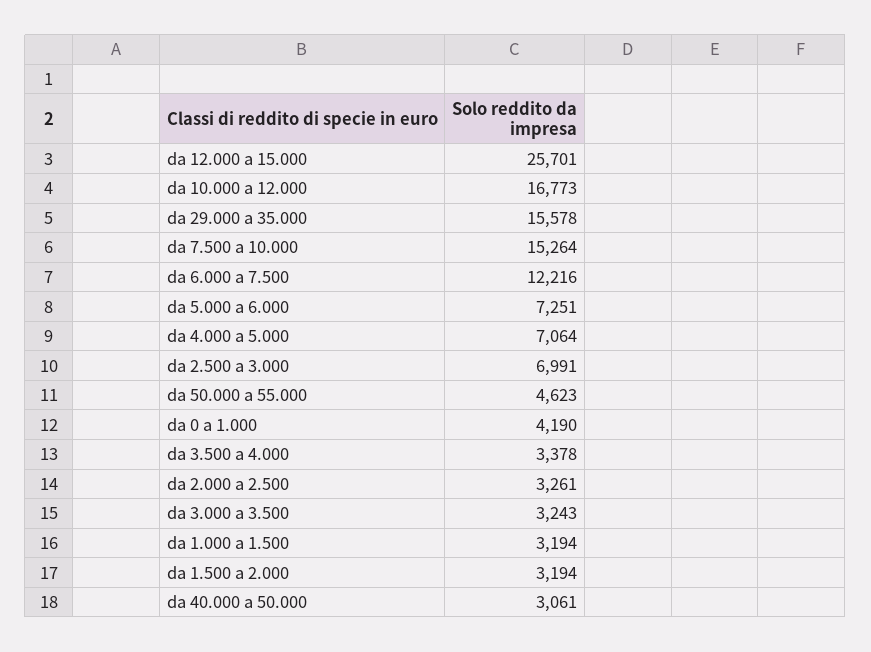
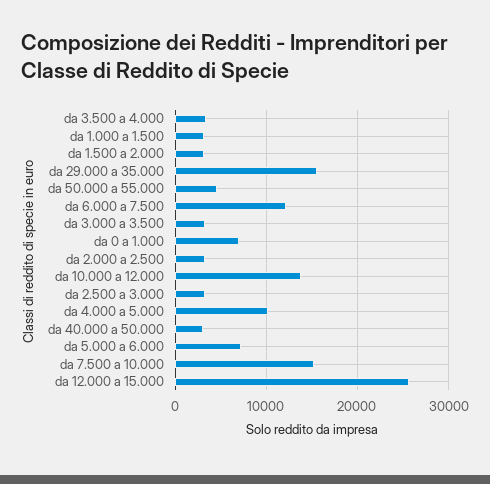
  {
    "da 12.000 a 15.000": 25701,
-   "da 10.000 a 12.000": 16773,
+   "da 10.000 a 12.000": 14000,
    "da 29.000 a 35.000": 15578,
    "da 7.500 a 10.000": 15264,
    "da 6.000 a 7.500": 12216,
    "da 5.000 a 6.000": 7251,
-   "da 4.000 a 5.000": 7064,
+   "da 4.000 a 5.000": 10000,
-   "da 2.500 a 3.000": 6991,
+   "da 2.500 a 3.000": 3000,
    "da 50.000 a 55.000": 4623,
-   "da 0 a 1.000": 4190,
+   "da 0 a 1.000": 7000,
    "da 3.500 a 4.000": 3378,
    "da 2.000 a 2.500": 3261,
    "da 3.000 a 3.500": 3243,
    "da 1.000 a 1.500": 3194,
    "da 1.500 a 2.000": 3194,
    "da 40.000 a 50.000": 3061
  }

